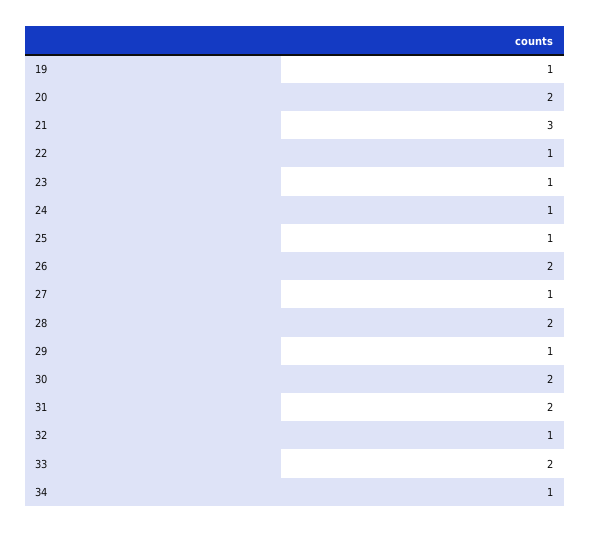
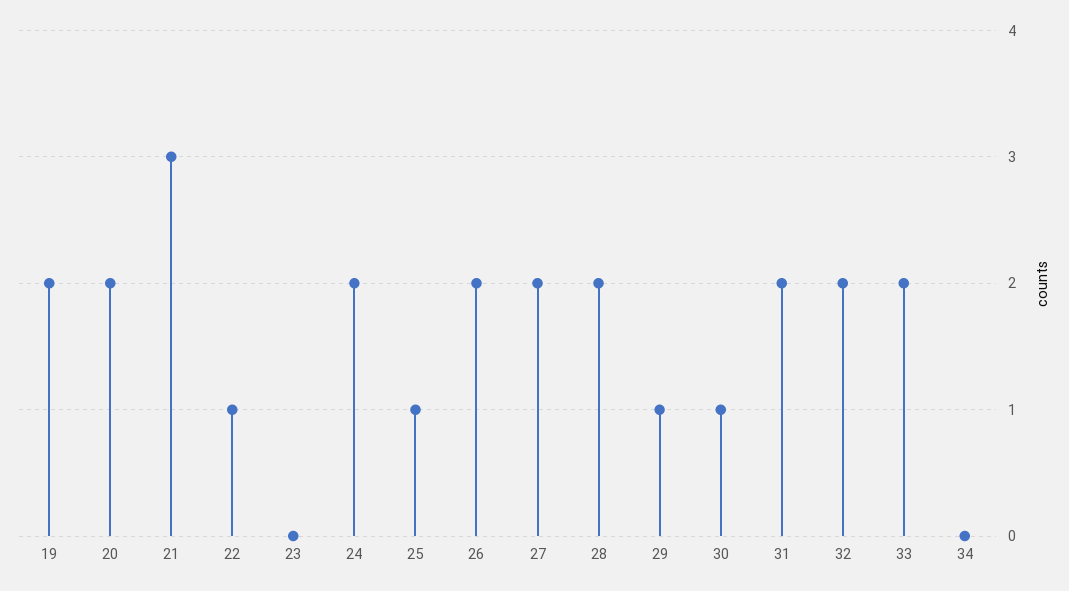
  {
-   "19": 1,
+   "19": 2,
    "20": 2,
    "21": 3,
    "22": 1,
-   "23": 1,
+   "23": 0,
-   "24": 1,
+   "24": 2,
    "25": 1,
    "26": 2,
-   "27": 1,
+   "27": 2,
    "28": 2,
    "29": 1,
-   "30": 2,
+   "30": 1,
    "31": 2,
-   "32": 1,
+   "32": 2,
    "33": 2,
-   "34": 1
+   "34": 0
  }

